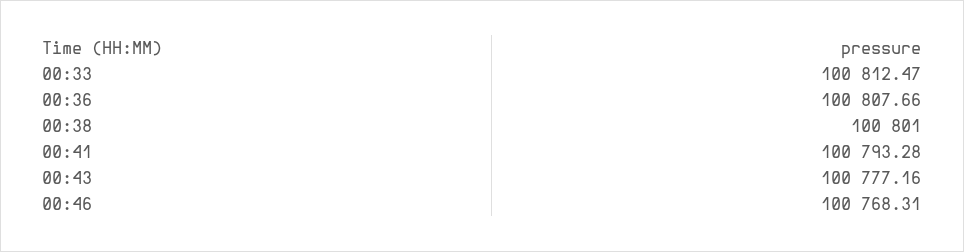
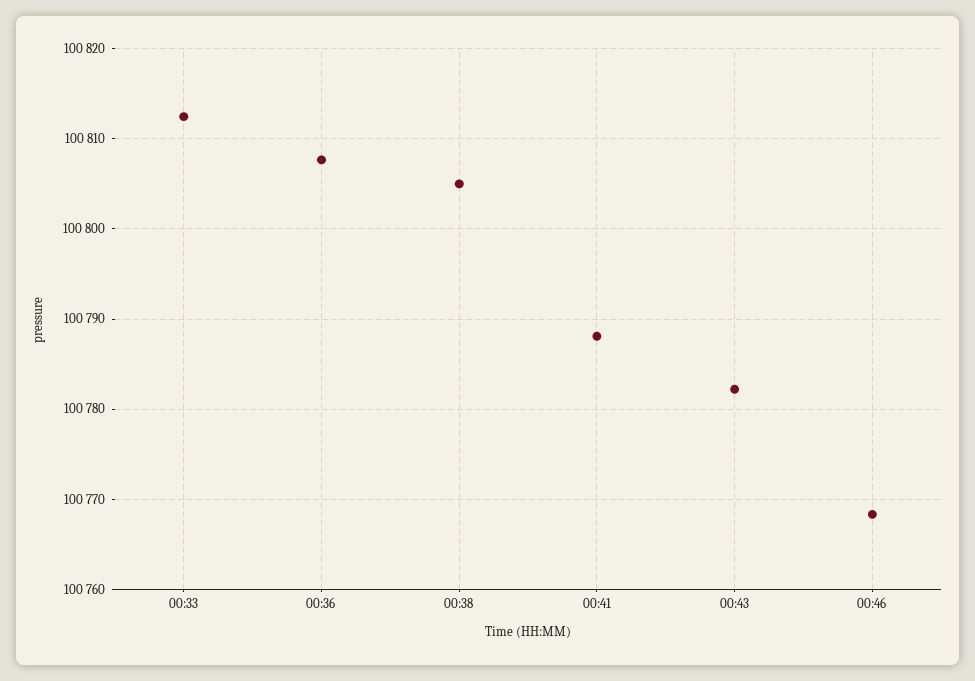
  {
    "00:33": 100812.47,
    "00:36": 100807.66,
-   "00:38": 100801,
+   "00:38": 100805,
-   "00:41": 100793.28,
+   "00:41": 100788,
-   "00:43": 100777.16,
+   "00:43": 100782,
    "00:46": 100768.31
  }

